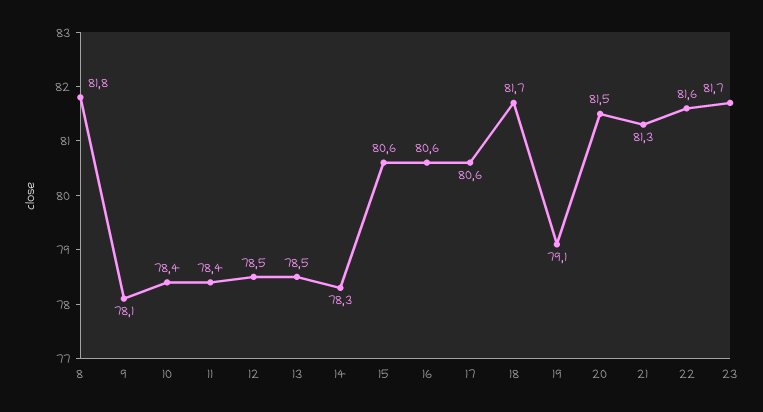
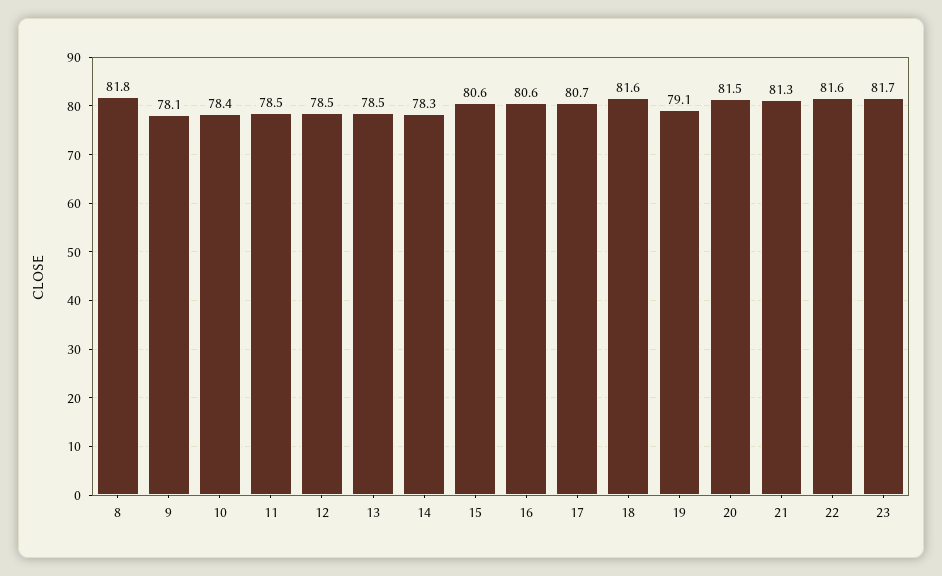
  {
    "8": 81.8,
    "9": 78.1,
    "10": 78.4,
-   "11": 78.4,
+   "11": 78.5,
    "12": 78.5,
    "13": 78.5,
    "14": 78.3,
    "15": 80.6,
    "16": 80.6,
-   "17": 80.6,
+   "17": 80.7,
-   "18": 81.7,
+   "18": 81.6,
    "19": 79.1,
    "20": 81.5,
    "21": 81.3,
    "22": 81.6,
    "23": 81.7
  }

